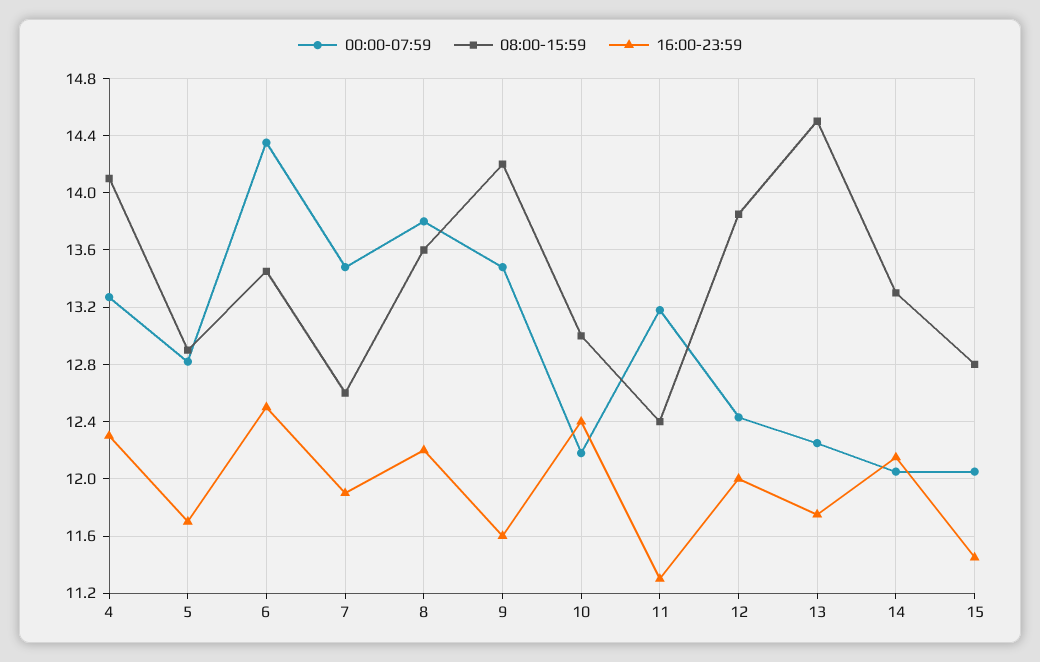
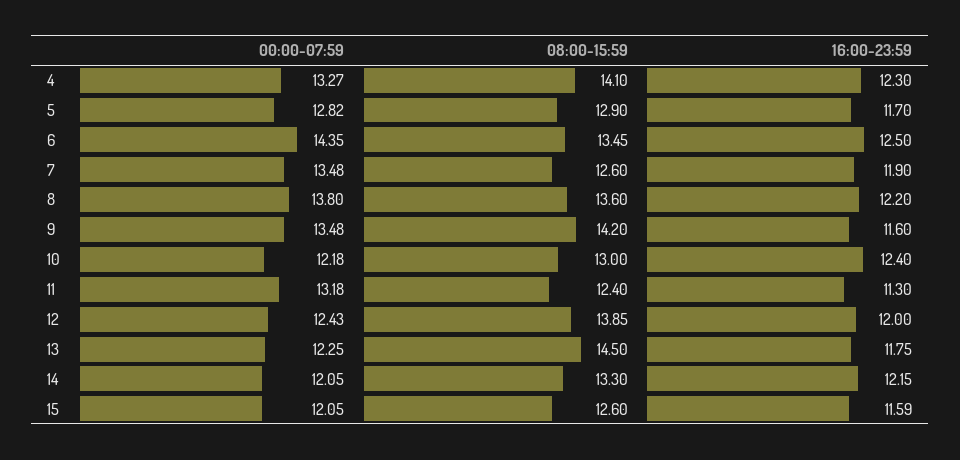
  {
    "00:00-07:59": {
      "4": 13.27,
      "5": 12.82,
      "6": 14.35,
      "7": 13.48,
      "8": 13.8,
      "9": 13.48,
      "10": 12.18,
      "11": 13.18,
      "12": 12.43,
      "13": 12.25,
      "14": 12.05,
      "15": 12.05
    },
    "08:00-15:59": {
      "4": 14.1,
      "5": 12.9,
      "6": 13.45,
      "7": 12.6,
      "8": 13.6,
      "9": 14.2,
      "10": 13,
      "11": 12.4,
      "12": 13.85,
      "13": 14.5,
      "14": 13.3,
-     "15": 12.8
+     "15": 12.6
    },
    "16:00-23:59": {
      "4": 12.3,
      "5": 11.7,
      "6": 12.5,
      "7": 11.9,
      "8": 12.2,
      "9": 11.6,
      "10": 12.4,
      "11": 11.3,
      "12": 12,
      "13": 11.75,
      "14": 12.15,
-     "15": 11.45
+     "15": 11.59
    }
  }

